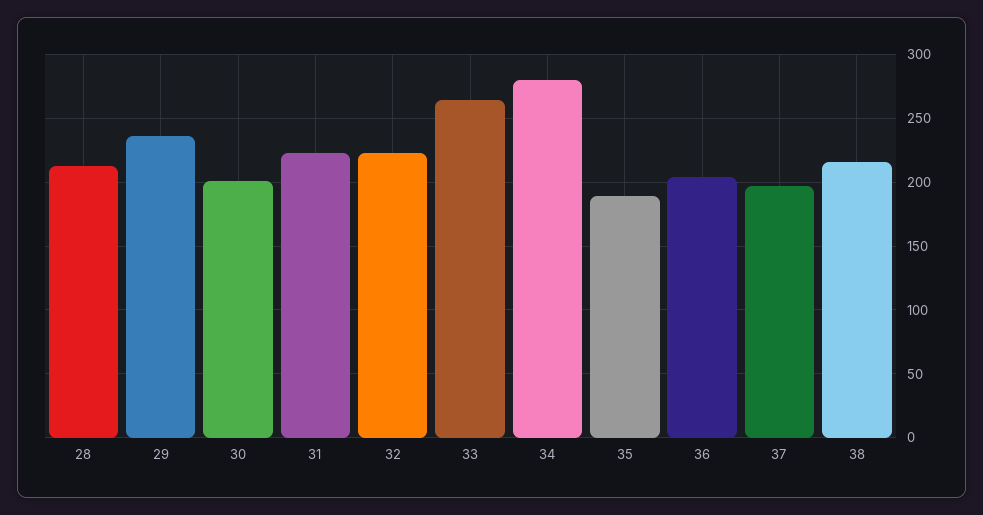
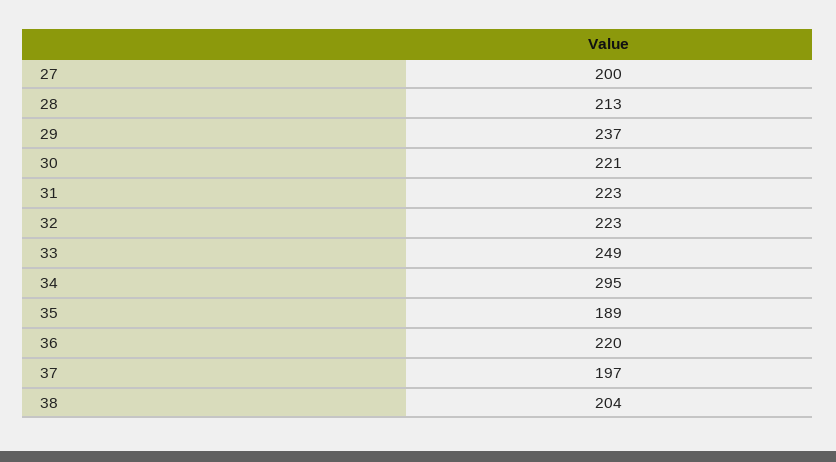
  {
    "28": 213,
    "29": 237,
-   "30": 200,
+   "30": 221,
    "31": 223,
    "32": 223,
-   "33": 265,
+   "33": 249,
-   "34": 280,
+   "34": 295,
    "35": 189,
-   "36": 205,
+   "36": 220,
    "37": 197,
-   "38": 215
+   "38": 204,
+   "27": 200
  }

